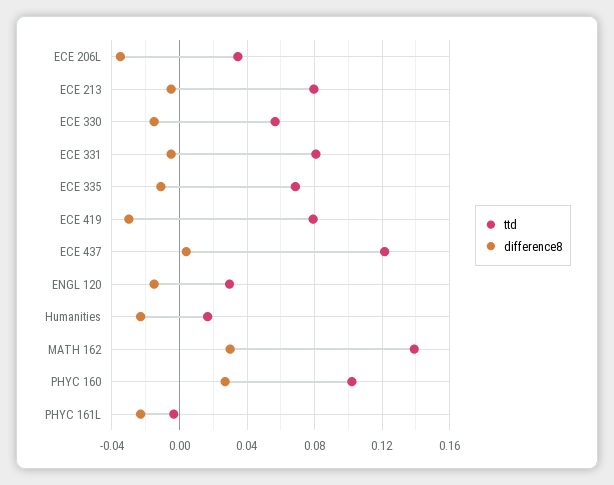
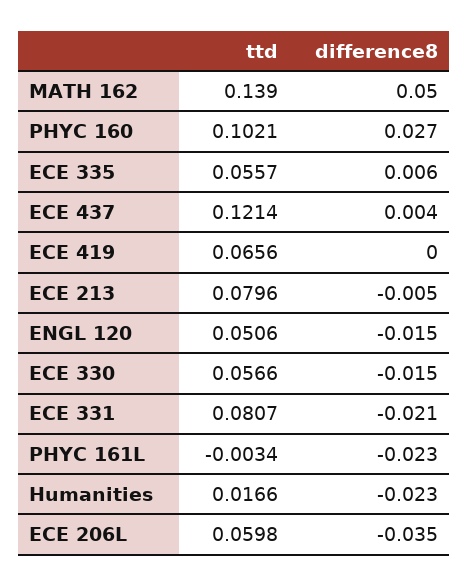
  {
    "ttd": {
-     "ECE 206L": 0.035,
+     "ECE 206L": 0.0598,
      "ECE 213": 0.0796,
      "ECE 330": 0.0566,
      "ECE 331": 0.0807,
-     "ECE 335": 0.07,
+     "ECE 335": 0.0557,
-     "ECE 419": 0.08,
+     "ECE 419": 0.0656,
      "ECE 437": 0.1214,
-     "ENGL 120": 0.03,
+     "ENGL 120": 0.0506,
      "Humanities": 0.0166,
      "MATH 162": 0.139,
      "PHYC 160": 0.1021,
      "PHYC 161L": -0.0034
    },
    "difference8": {
      "ECE 206L": -0.035,
      "ECE 213": -0.005,
      "ECE 330": -0.015,
-     "ECE 331": -0.005,
+     "ECE 331": -0.021,
-     "ECE 335": -0.01,
+     "ECE 335": 0.006,
-     "ECE 419": -0.03,
+     "ECE 419": 0,
      "ECE 437": 0.004,
      "ENGL 120": -0.015,
      "Humanities": -0.023,
-     "MATH 162": 0.03,
+     "MATH 162": 0.05,
      "PHYC 160": 0.027,
      "PHYC 161L": -0.023
    }
  }

